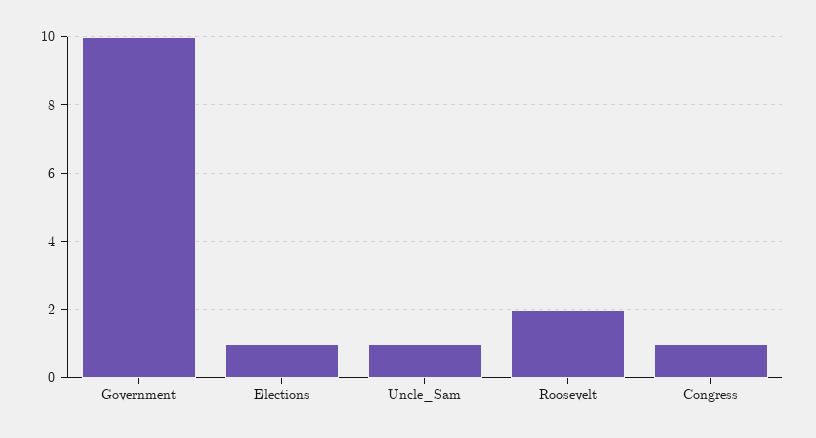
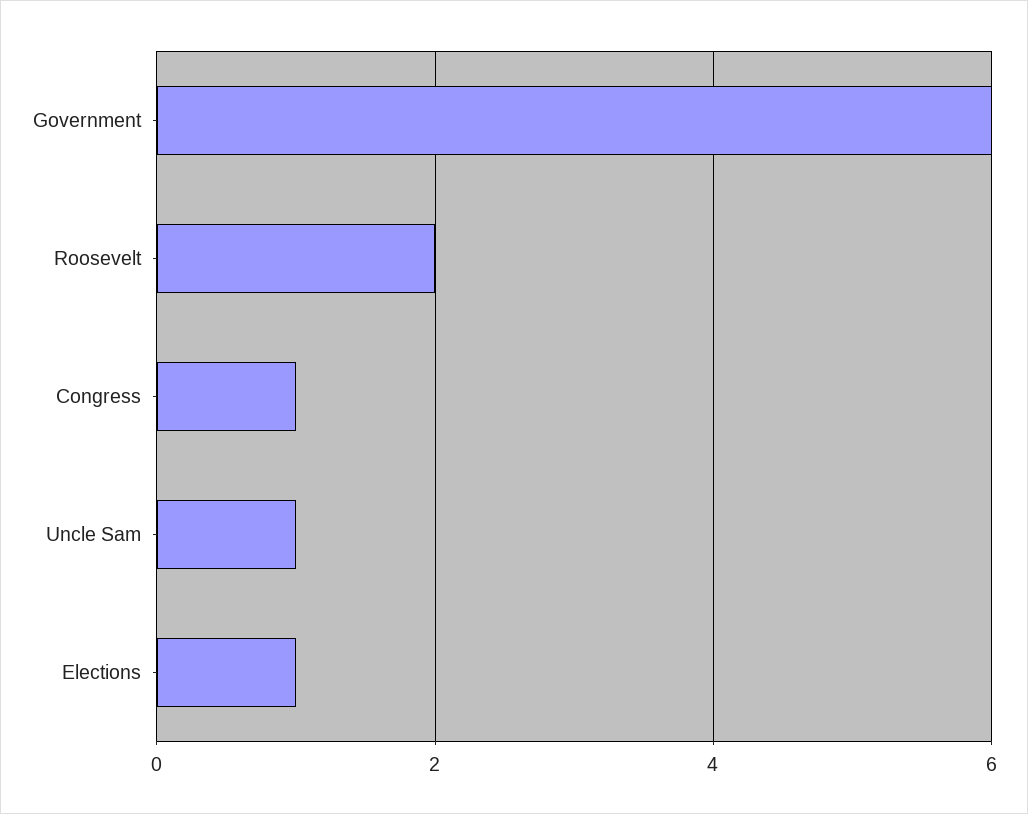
  {
-   "Government": 10,
+   "Government": 6,
    "Elections": 1,
    "Uncle_Sam": 1,
    "Roosevelt": 2,
    "Congress": 1
  }

